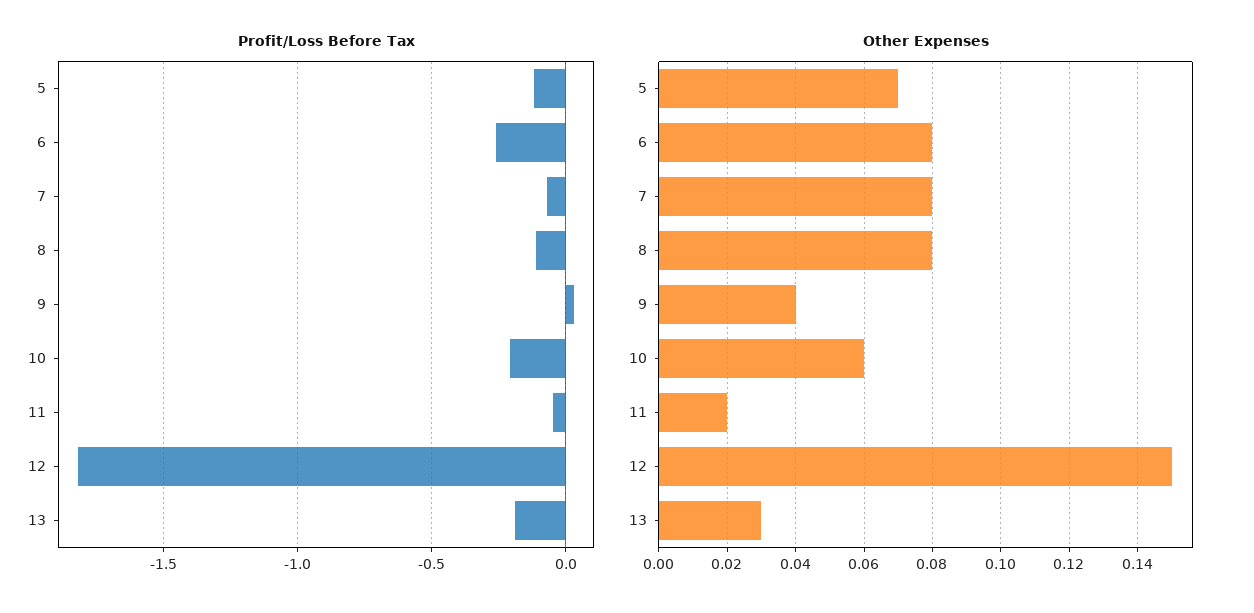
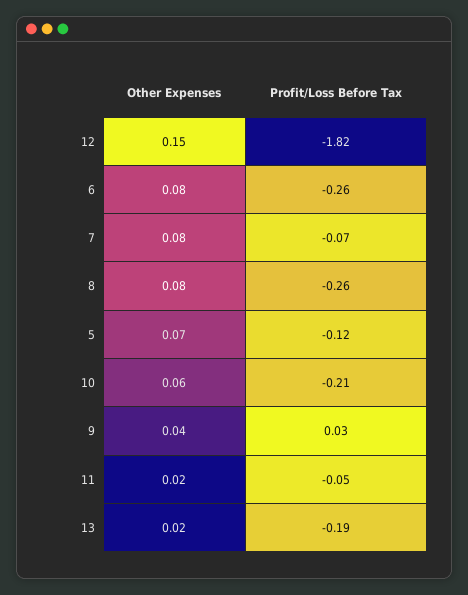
  {
    "Profit/Loss Before Tax": {
      "5": -0.12,
      "6": -0.26,
      "7": -0.07,
-     "8": -0.1,
+     "8": -0.26,
      "9": 0.03,
      "10": -0.21,
      "11": -0.05,
      "12": -1.82,
      "13": -0.19
    },
    "Other Expenses": {
      "5": 0.07,
      "6": 0.08,
      "7": 0.08,
      "8": 0.08,
      "9": 0.04,
      "10": 0.06,
      "11": 0.02,
      "12": 0.15,
-     "13": 0.03
+     "13": 0.02
    }
  }

